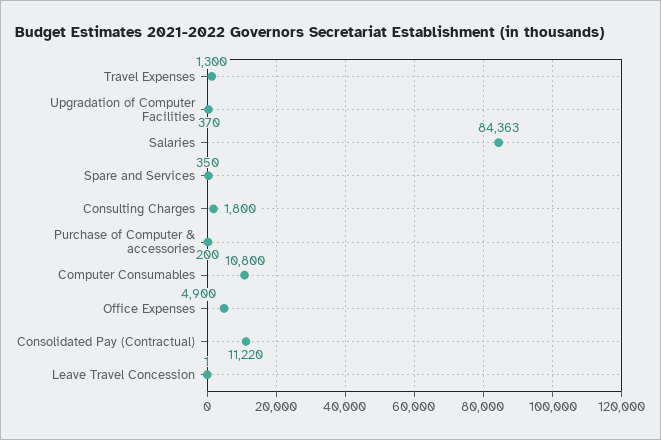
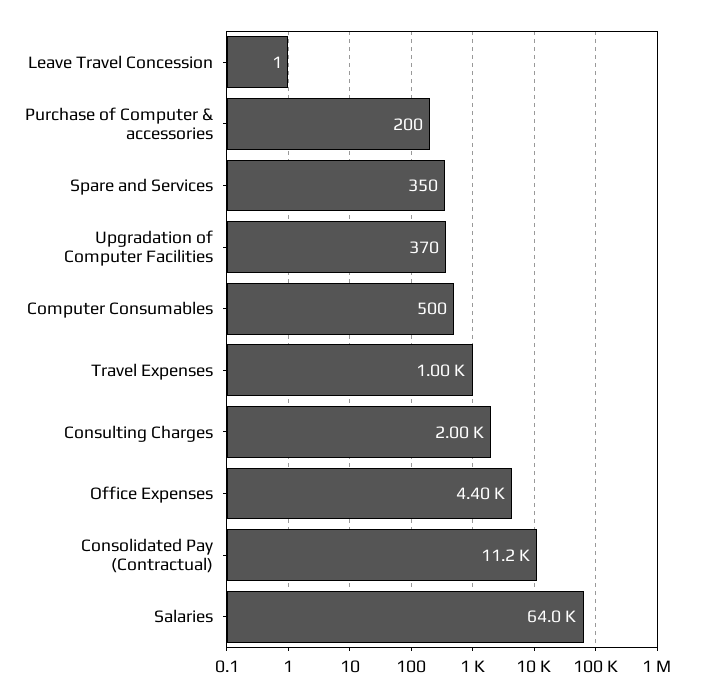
  {
-   "Travel Expenses": 1300,
+   "Travel Expenses": 1000,
    "Upgradation of Computer Facilities": 370,
-   "Salaries": 84363,
+   "Salaries": 64000,
    "Spare and Services": 350,
-   "Consulting Charges": 1800,
+   "Consulting Charges": 2000,
    "Purchase of Computer & accessories": 200,
-   "Computer Consumables": 10800,
+   "Computer Consumables": 500,
-   "Office Expenses": 4900,
+   "Office Expenses": 4400,
    "Consolidated Pay (Contractual)": 11220,
    "Leave Travel Concession": 1
  }

